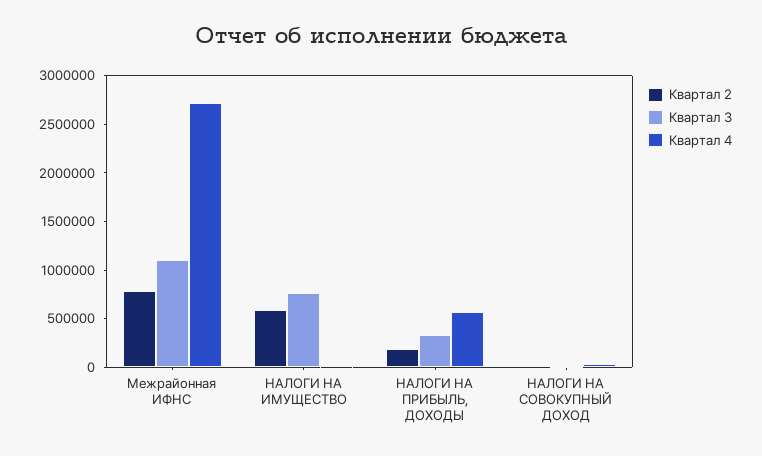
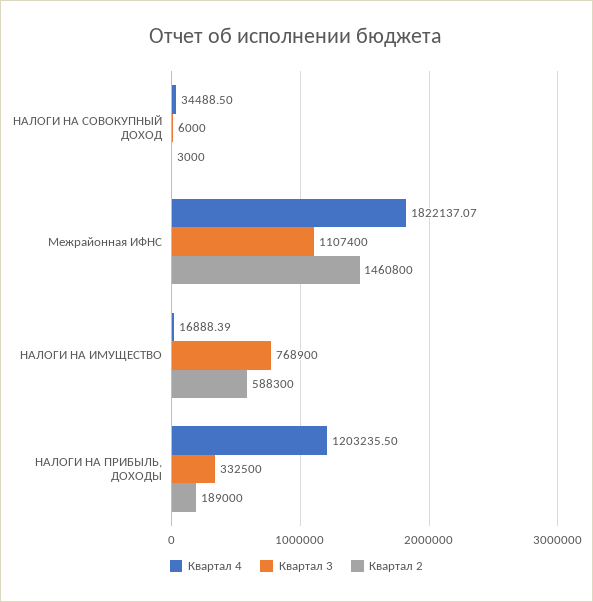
  {
    "Квартал 2": {
-     "Межрайонная ИФНС": 800000,
+     "Межрайонная ИФНС": 1460800,
      "НАЛОГИ НА ИМУЩЕСТВО": 588300,
      "НАЛОГИ НА ПРИБЫЛЬ, ДОХОДЫ": 189000,
      "НАЛОГИ НА СОВОКУПНЫЙ ДОХОД": 3000
    },
    "Квартал 3": {
      "Межрайонная ИФНС": 1107400,
      "НАЛОГИ НА ИМУЩЕСТВО": 768900,
      "НАЛОГИ НА ПРИБЫЛЬ, ДОХОДЫ": 332500,
      "НАЛОГИ НА СОВОКУПНЫЙ ДОХОД": 6000
    },
    "Квартал 4": {
-     "Межрайонная ИФНС": 2700000,
+     "Межрайонная ИФНС": 1822137.07,
      "НАЛОГИ НА ИМУЩЕСТВО": 16888.39,
-     "НАЛОГИ НА ПРИБЫЛЬ, ДОХОДЫ": 600000,
+     "НАЛОГИ НА ПРИБЫЛЬ, ДОХОДЫ": 1203235.5,
      "НАЛОГИ НА СОВОКУПНЫЙ ДОХОД": 34488.5
    }
  }

